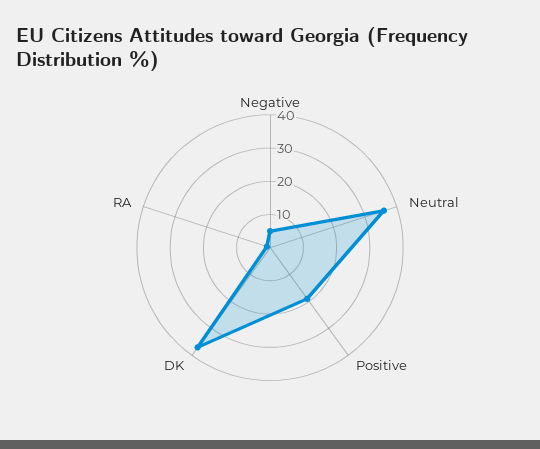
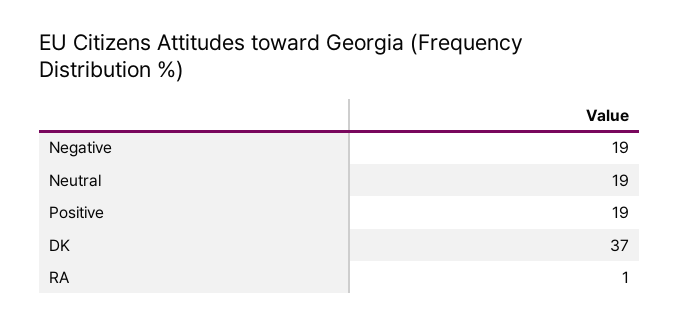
  {
-   "Negative": 5,
+   "Negative": 19,
-   "Neutral": 35,
+   "Neutral": 19,
    "Positive": 19,
    "DK": 37,
    "RA": 1
  }

